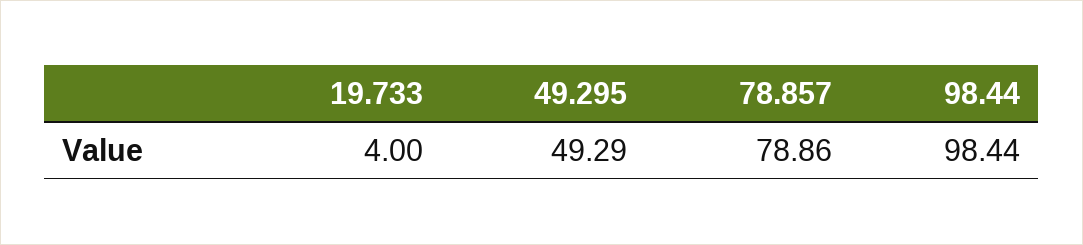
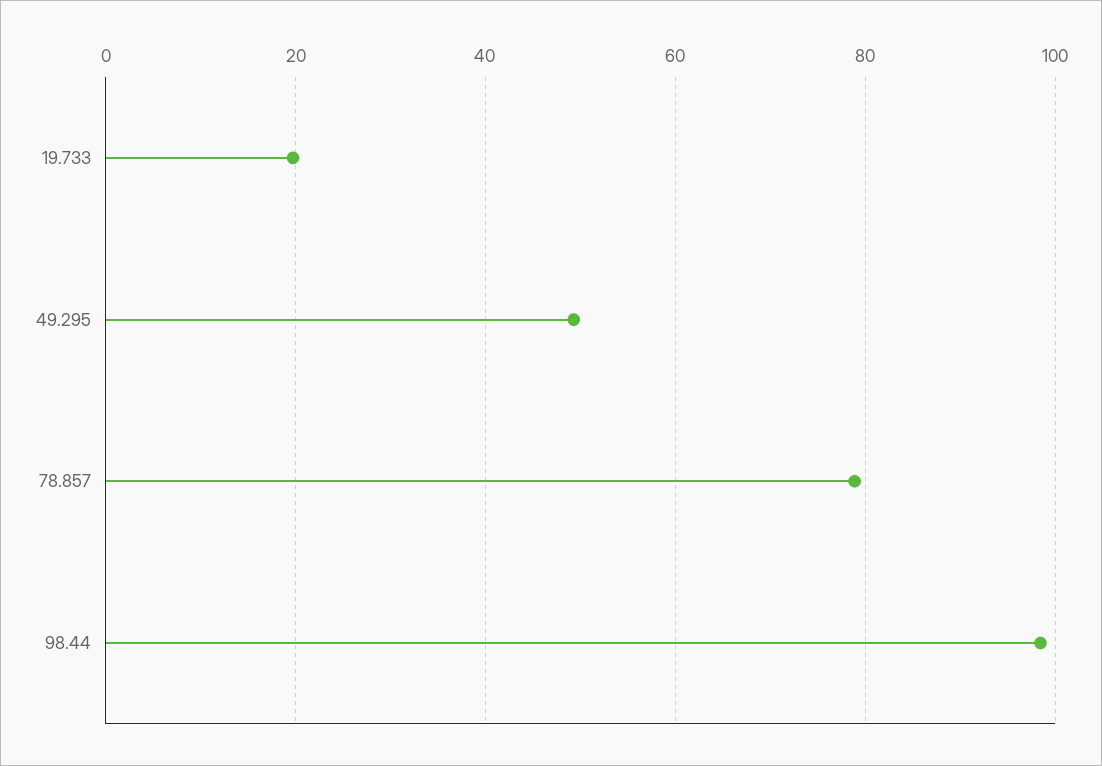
  {
-   "19.733": 4,
+   "19.733": 20,
    "49.295": 49.29,
    "78.857": 78.86,
    "98.44": 98.44
  }

